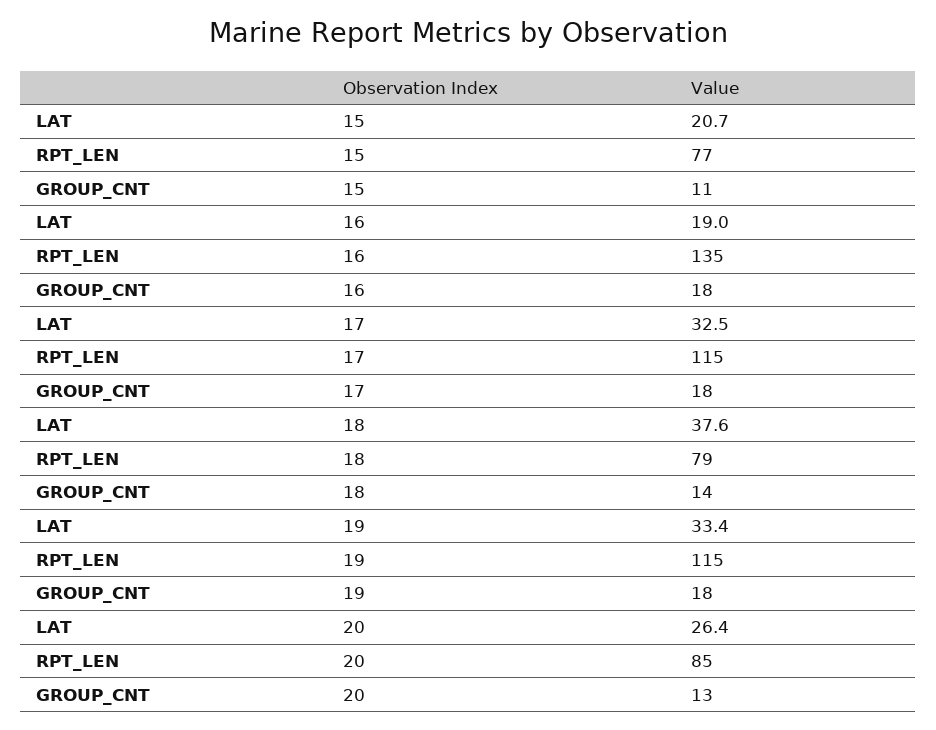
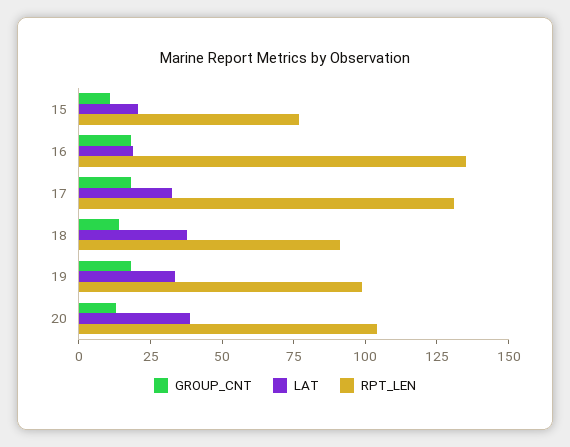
  {
    "LAT": {
      "15": 20.7,
      "16": 19,
      "17": 32.5,
      "18": 37.6,
      "19": 33.4,
-     "20": 26.4
+     "20": 40
    },
    "RPT_LEN": {
      "15": 77,
      "16": 135,
-     "17": 115,
+     "17": 130,
-     "18": 79,
+     "18": 90,
-     "19": 115,
+     "19": 100,
-     "20": 85
+     "20": 105
    },
    "GROUP_CNT": {
      "15": 11,
      "16": 18,
      "17": 18,
      "18": 14,
      "19": 18,
      "20": 13
    }
  }

